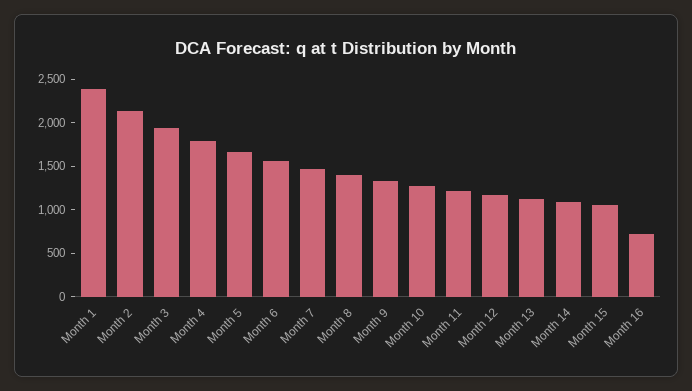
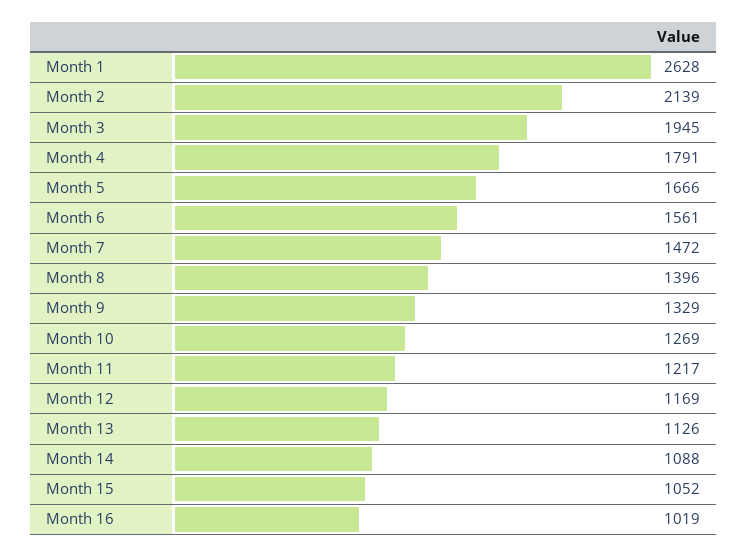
  {
-   "Month 1": 2400,
+   "Month 1": 2628,
    "Month 2": 2139,
    "Month 3": 1945,
    "Month 4": 1791,
    "Month 5": 1666,
    "Month 6": 1561,
    "Month 7": 1472,
    "Month 8": 1396,
    "Month 9": 1329,
    "Month 10": 1269,
    "Month 11": 1217,
    "Month 12": 1169,
    "Month 13": 1126,
    "Month 14": 1088,
    "Month 15": 1052,
-   "Month 16": 700
+   "Month 16": 1019
  }

